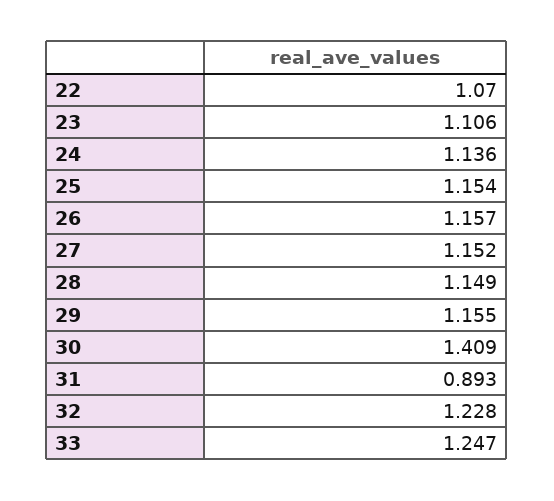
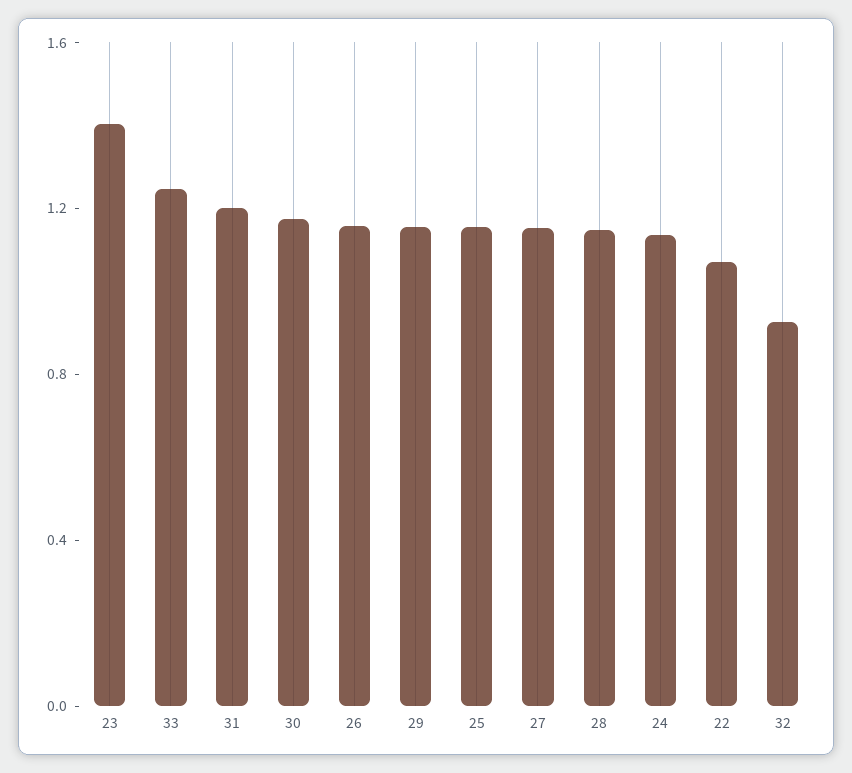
  {
    "22": 1.07,
-   "23": 1.106,
+   "23": 1.4,
    "24": 1.136,
    "25": 1.154,
    "26": 1.157,
    "27": 1.152,
    "28": 1.149,
    "29": 1.155,
-   "30": 1.409,
+   "30": 1.2,
-   "31": 0.893,
+   "31": 1.2,
-   "32": 1.228,
+   "32": 0.9,
    "33": 1.247
  }

